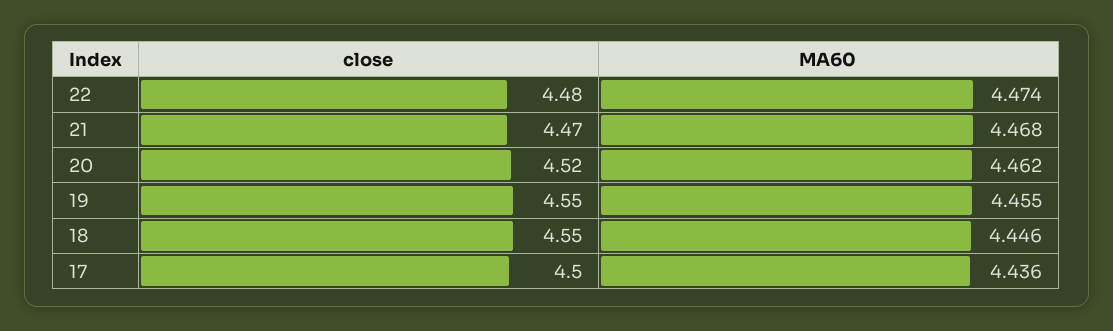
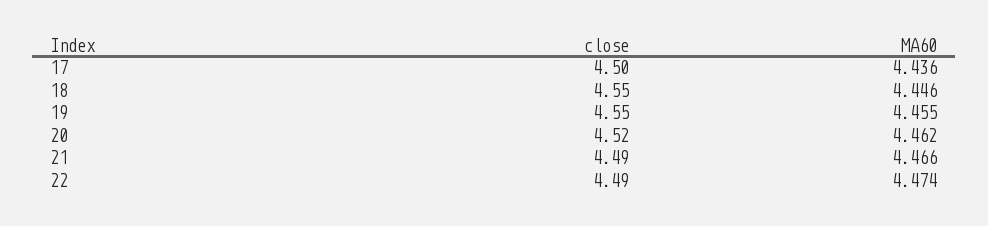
  {
    "close": {
-     "22": 4.48,
+     "22": 4.49,
-     "21": 4.47,
+     "21": 4.49,
      "20": 4.52,
      "19": 4.55,
      "18": 4.55,
      "17": 4.5
    },
    "MA60": {
      "22": 4.474,
-     "21": 4.468,
+     "21": 4.466,
      "20": 4.462,
      "19": 4.455,
      "18": 4.446,
      "17": 4.436
    }
  }

